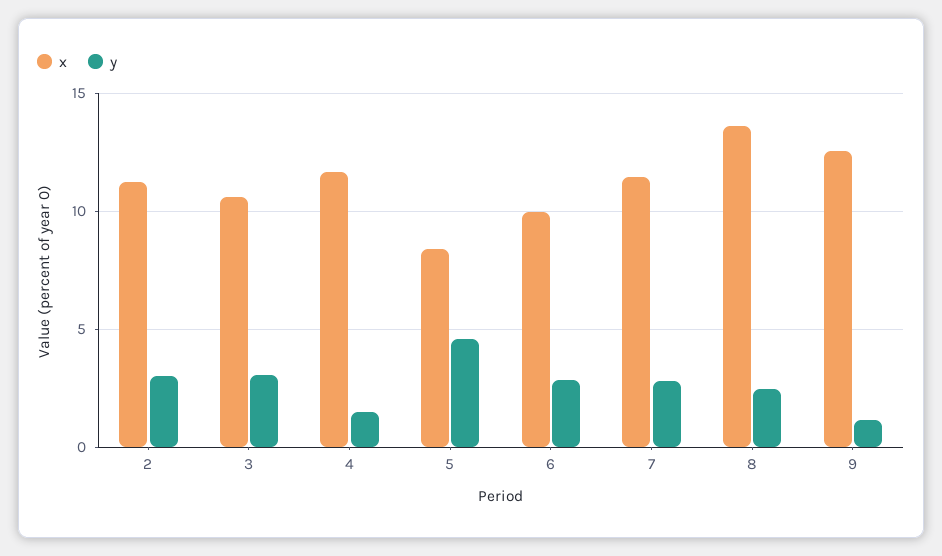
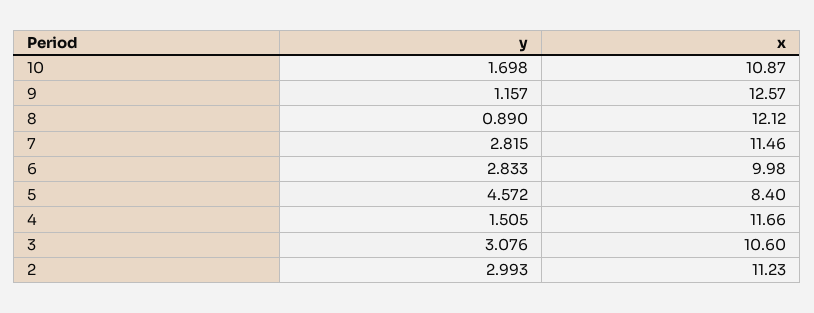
  {
    "x": {
      "2": 11.23,
      "3": 10.6,
      "4": 11.66,
      "5": 8.4,
      "6": 9.98,
      "7": 11.46,
-     "8": 13.5,
+     "8": 12.12,
-     "9": 12.57
+     "9": 12.57,
+     "10": 10.87
    },
    "y": {
      "2": 2.993,
      "3": 3.076,
      "4": 1.505,
      "5": 4.572,
      "6": 2.833,
      "7": 2.815,
-     "8": 2.5,
+     "8": 0.89,
-     "9": 1.157
+     "9": 1.157,
+     "10": 1.698
    }
  }

